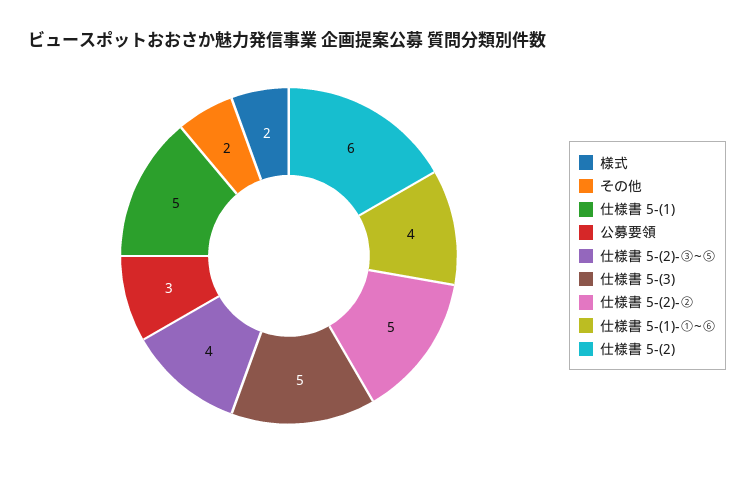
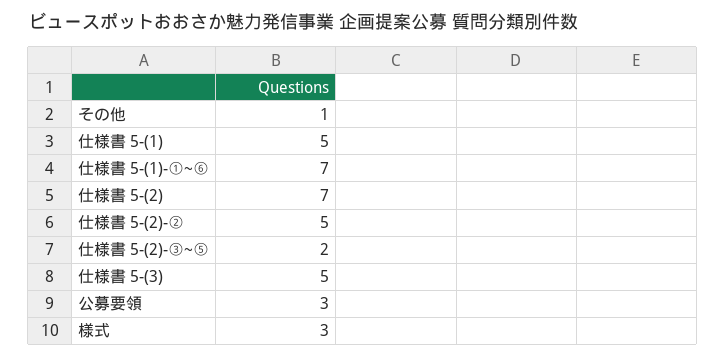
  {
-   "様式": 2,
+   "様式": 3,
-   "その他": 2,
+   "その他": 1,
    "仕様書 5-(1)": 5,
    "公募要領": 3,
-   "仕様書 5-(2)-③~⑤": 4,
+   "仕様書 5-(2)-③~⑤": 2,
    "仕様書 5-(3)": 5,
    "仕様書 5-(2)-②": 5,
-   "仕様書 5-(1)-①~⑥": 4,
+   "仕様書 5-(1)-①~⑥": 7,
-   "仕様書 5-(2)": 6
+   "仕様書 5-(2)": 7
  }

